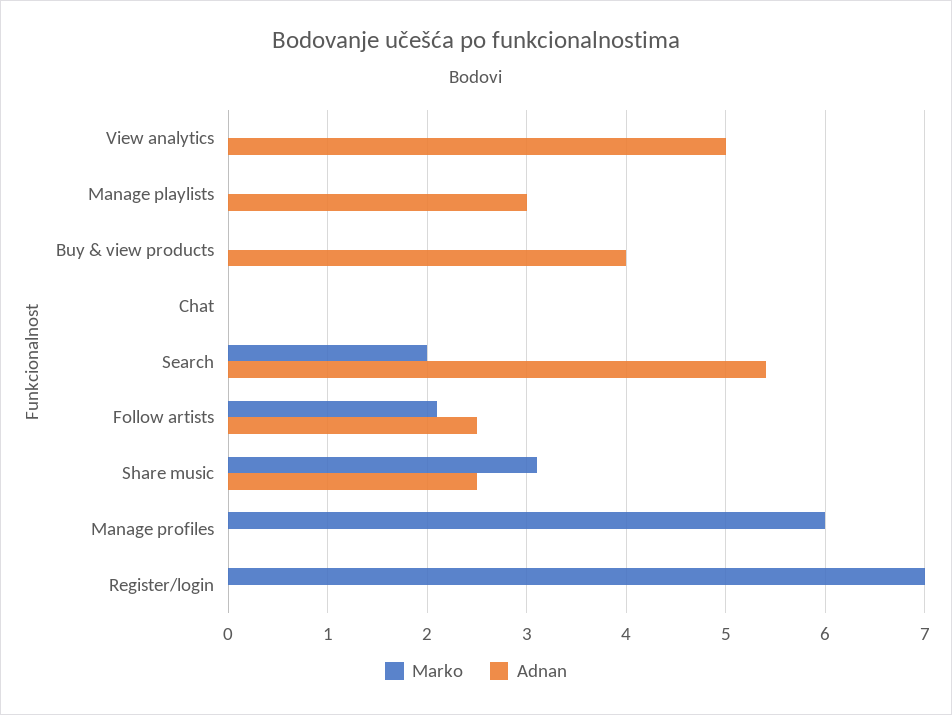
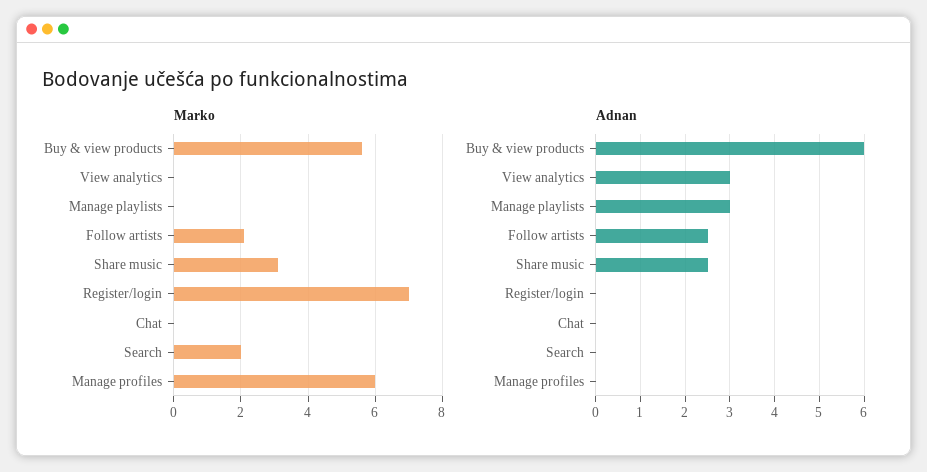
  {
    "Marko": {
      "View analytics": 0,
      "Manage playlists": 0,
-     "Buy & view products": 0,
+     "Buy & view products": 5.5,
      "Chat": 0,
      "Search": 2,
      "Follow artists": 2.1,
      "Share music": 3.1,
      "Manage profiles": 6,
      "Register/login": 7
    },
    "Adnan": {
-     "View analytics": 5,
+     "View analytics": 3,
      "Manage playlists": 3,
-     "Buy & view products": 4,
+     "Buy & view products": 6,
      "Chat": 0,
-     "Search": 5.4,
+     "Search": 0,
      "Follow artists": 2.5,
      "Share music": 2.5,
      "Manage profiles": 0,
      "Register/login": 0
    }
  }

